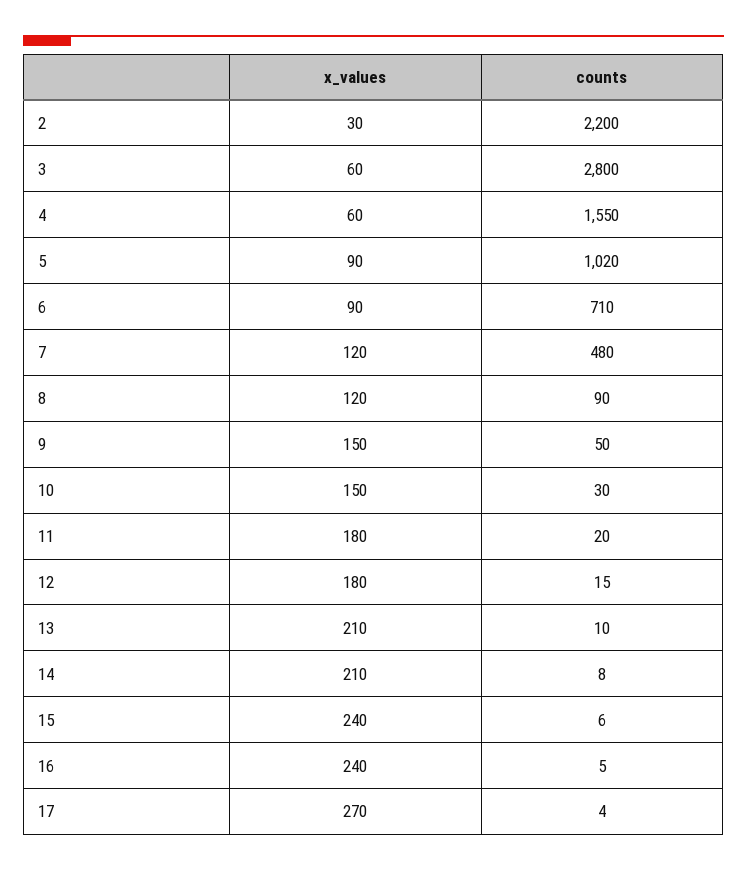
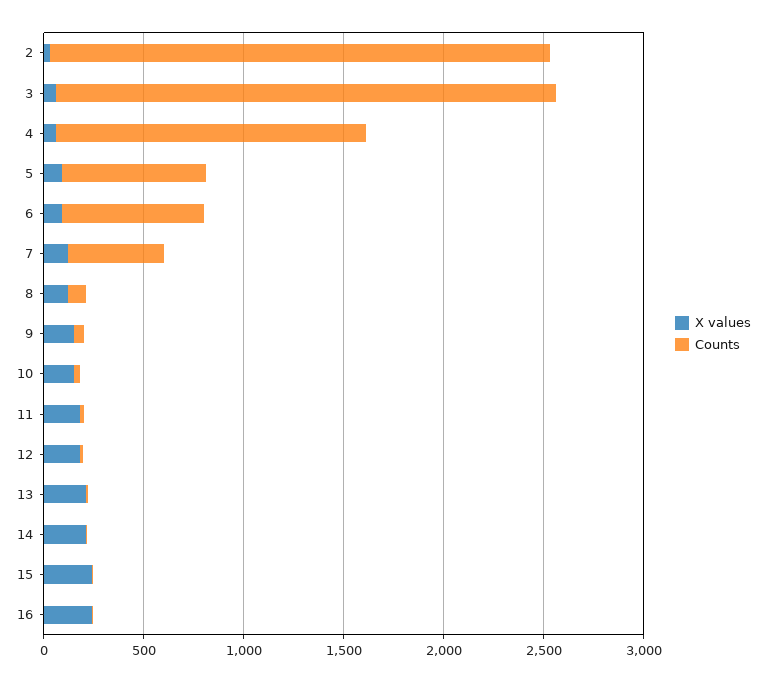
  {
    "x_values": {
      "2": 30,
      "3": 60,
      "4": 60,
      "5": 90,
      "6": 90,
      "7": 120,
      "8": 120,
      "9": 150,
      "10": 150,
      "11": 180,
      "12": 180,
      "13": 210,
      "14": 210,
      "15": 240,
-     "16": 240,
+     "16": 240
-     "17": 270
    },
    "counts": {
-     "2": 2200,
+     "2": 2500,
-     "3": 2800,
+     "3": 2500,
      "4": 1550,
-     "5": 1020,
+     "5": 700,
      "6": 710,
      "7": 480,
      "8": 90,
      "9": 50,
      "10": 30,
      "11": 20,
      "12": 15,
      "13": 10,
      "14": 8,
      "15": 6,
-     "16": 5,
+     "16": 5
-     "17": 4
    }
  }

